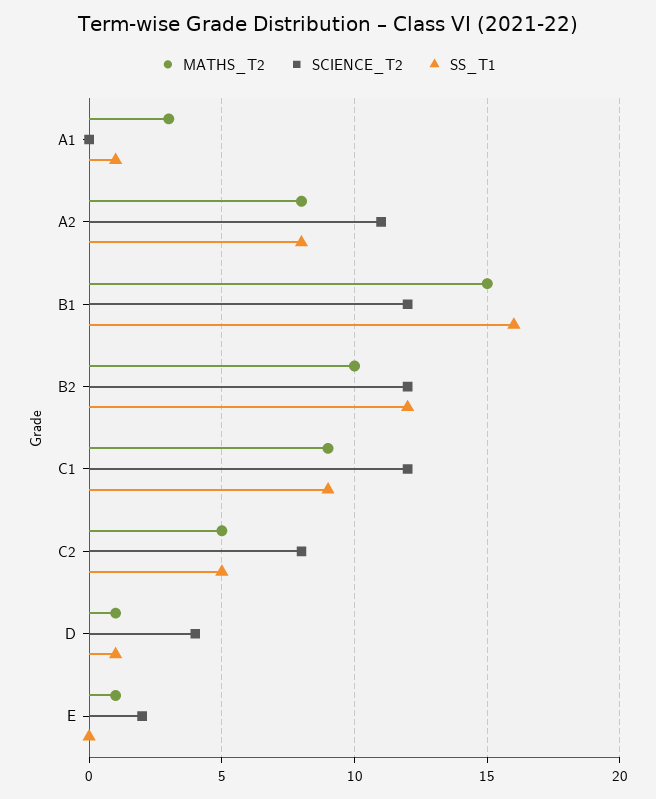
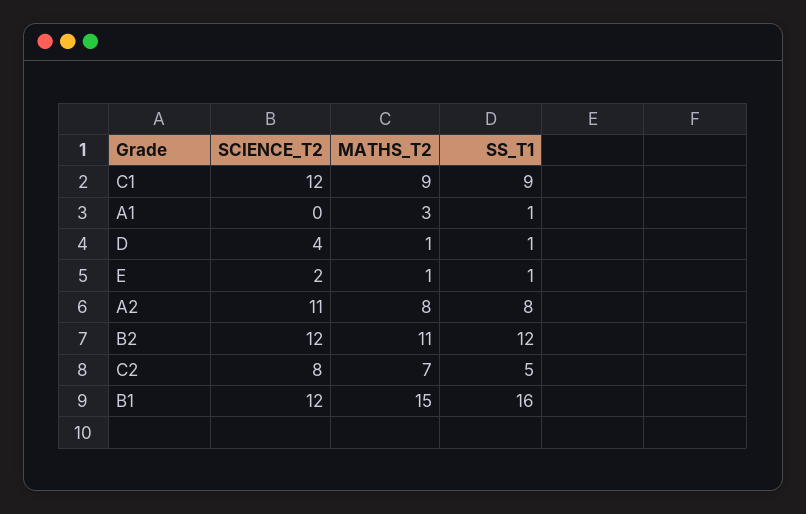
  {
    "MATHS_T2": {
      "A1": 3,
      "A2": 8,
      "B1": 15,
-     "B2": 10,
+     "B2": 11,
      "C1": 9,
-     "C2": 5,
+     "C2": 7,
      "D": 1,
      "E": 1
    },
    "SCIENCE_T2": {
      "A1": 0,
      "A2": 11,
      "B1": 12,
      "B2": 12,
      "C1": 12,
      "C2": 8,
      "D": 4,
      "E": 2
    },
    "SS_T1": {
      "A1": 1,
      "A2": 8,
      "B1": 16,
      "B2": 12,
      "C1": 9,
      "C2": 5,
      "D": 1,
-     "E": 0
+     "E": 1
    }
  }

